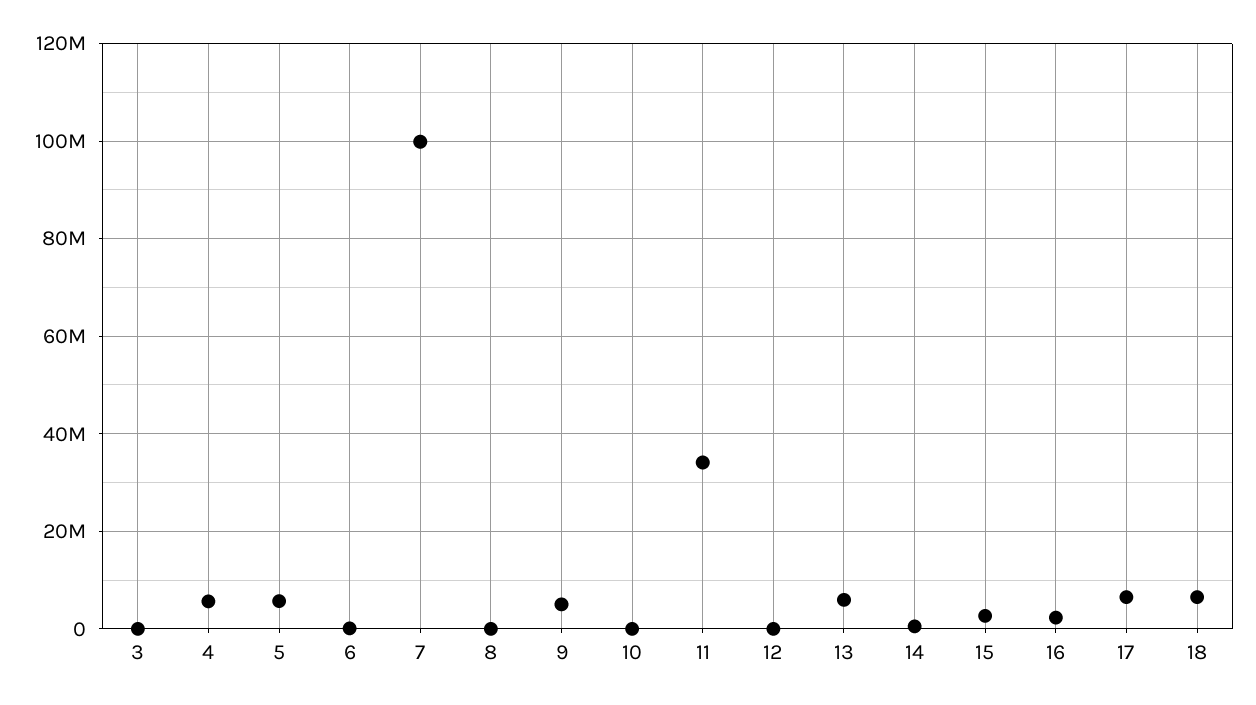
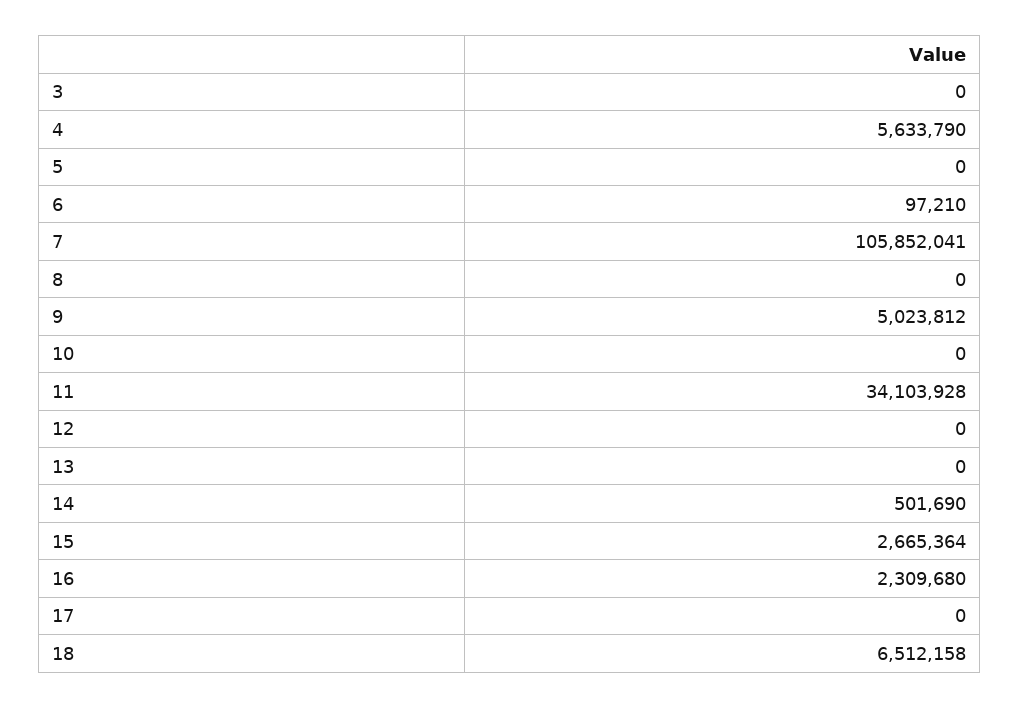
  {
    "3": 0,
    "4": 5633790,
-   "5": 6000000,
+   "5": 0,
    "6": 97210,
-   "7": 100000000,
+   "7": 105852041,
    "8": 0,
    "9": 5023812,
    "10": 0,
    "11": 34103928,
    "12": 0,
-   "13": 6000000,
+   "13": 0,
    "14": 501690,
    "15": 2665364,
    "16": 2309680,
-   "17": 6000000,
+   "17": 0,
    "18": 6512158
  }

